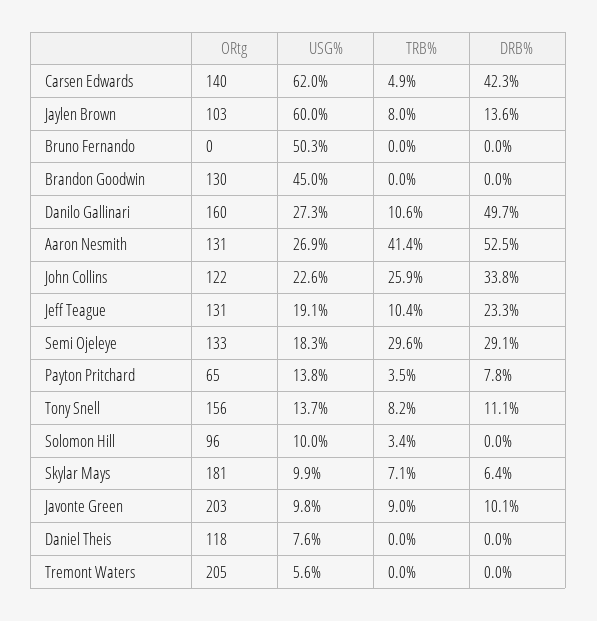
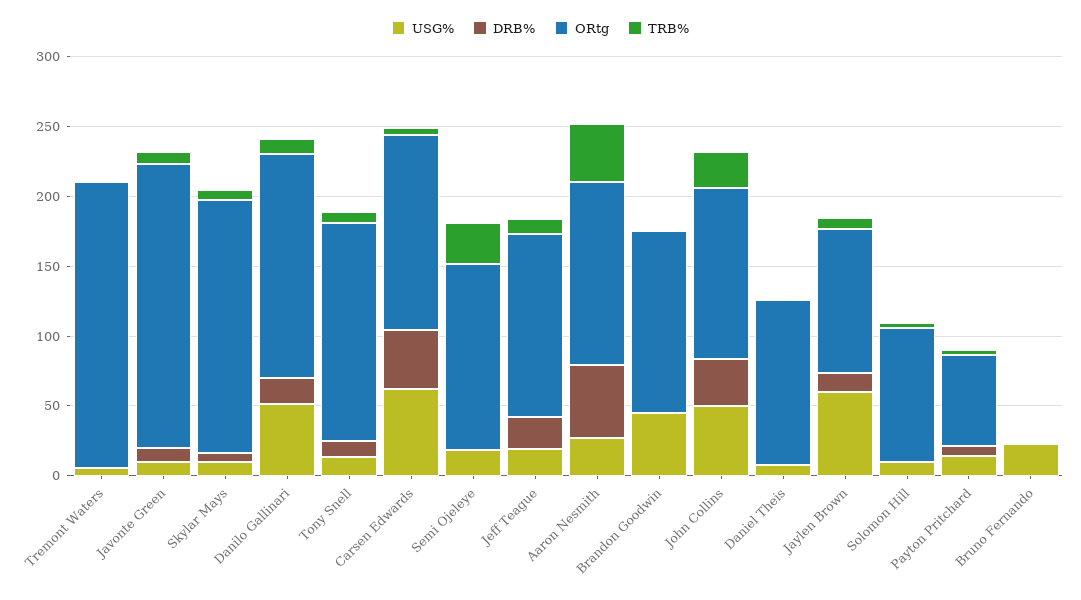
  {
    "ORtg": {
      "Carsen Edwards": 140,
      "Jaylen Brown": 103,
      "Bruno Fernando": 0,
      "Brandon Goodwin": 130,
      "Danilo Gallinari": 160,
      "Aaron Nesmith": 131,
      "John Collins": 122,
      "Jeff Teague": 131,
      "Semi Ojeleye": 133,
      "Payton Pritchard": 65,
      "Tony Snell": 156,
      "Solomon Hill": 96,
      "Skylar Mays": 181,
      "Javonte Green": 203,
      "Daniel Theis": 118,
      "Tremont Waters": 205
    },
    "USG%": {
      "Carsen Edwards": 62,
      "Jaylen Brown": 60,
-     "Bruno Fernando": 50.3,
+     "Bruno Fernando": 20,
      "Brandon Goodwin": 45,
-     "Danilo Gallinari": 27.3,
+     "Danilo Gallinari": 50,
      "Aaron Nesmith": 26.9,
-     "John Collins": 22.6,
+     "John Collins": 50,
      "Jeff Teague": 19.1,
      "Semi Ojeleye": 18.3,
      "Payton Pritchard": 13.8,
      "Tony Snell": 13.7,
      "Solomon Hill": 10,
      "Skylar Mays": 9.9,
      "Javonte Green": 9.8,
      "Daniel Theis": 7.6,
      "Tremont Waters": 5.6
    },
    "TRB%": {
      "Carsen Edwards": 4.9,
      "Jaylen Brown": 8,
      "Bruno Fernando": 0,
      "Brandon Goodwin": 0,
      "Danilo Gallinari": 10.6,
      "Aaron Nesmith": 41.4,
      "John Collins": 25.9,
      "Jeff Teague": 10.4,
      "Semi Ojeleye": 29.6,
      "Payton Pritchard": 3.5,
      "Tony Snell": 8.2,
      "Solomon Hill": 3.4,
      "Skylar Mays": 7.1,
      "Javonte Green": 9,
      "Daniel Theis": 0,
      "Tremont Waters": 0
    },
    "DRB%": {
      "Carsen Edwards": 42.3,
      "Jaylen Brown": 13.6,
      "Bruno Fernando": 0,
      "Brandon Goodwin": 0,
-     "Danilo Gallinari": 49.7,
+     "Danilo Gallinari": 20,
      "Aaron Nesmith": 52.5,
      "John Collins": 33.8,
      "Jeff Teague": 23.3,
-     "Semi Ojeleye": 29.1,
+     "Semi Ojeleye": 0,
      "Payton Pritchard": 7.8,
      "Tony Snell": 11.1,
      "Solomon Hill": 0,
      "Skylar Mays": 6.4,
      "Javonte Green": 10.1,
      "Daniel Theis": 0,
      "Tremont Waters": 0
    }
  }

